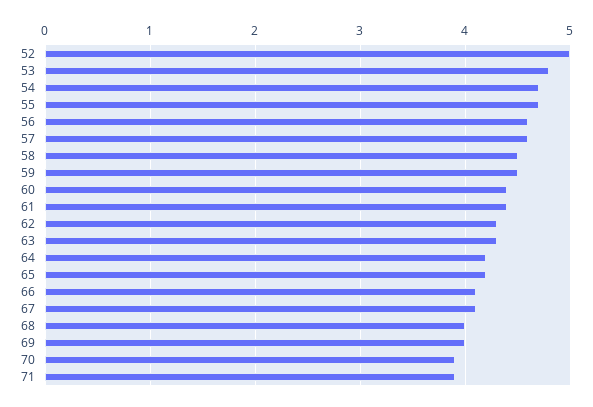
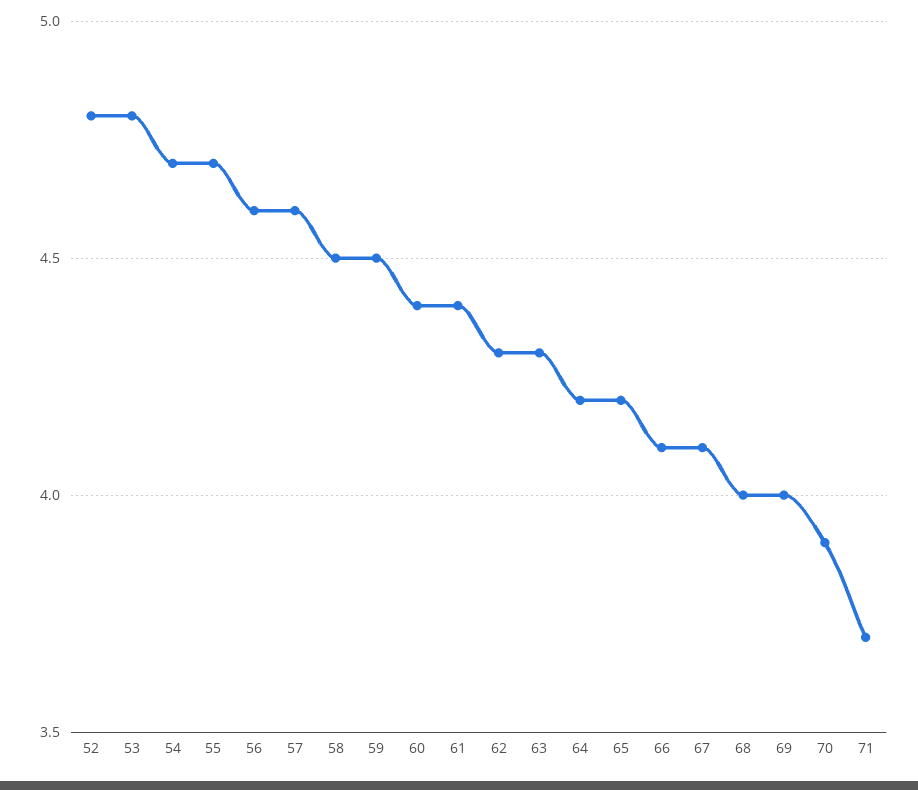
  {
-   "52": 5,
+   "52": 4.8,
    "53": 4.8,
    "54": 4.7,
    "55": 4.7,
    "56": 4.6,
    "57": 4.6,
    "58": 4.5,
    "59": 4.5,
    "60": 4.4,
    "61": 4.4,
    "62": 4.3,
    "63": 4.3,
    "64": 4.2,
    "65": 4.2,
    "66": 4.1,
    "67": 4.1,
    "68": 4,
    "69": 4,
    "70": 3.9,
-   "71": 3.9
+   "71": 3.7
  }

